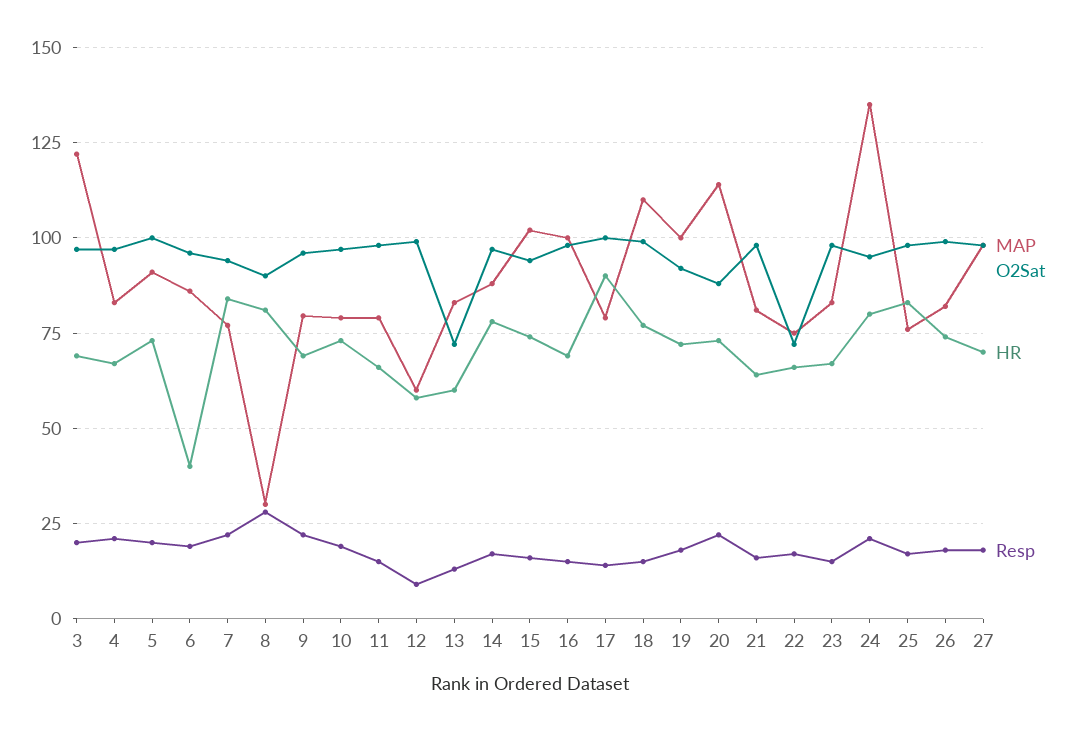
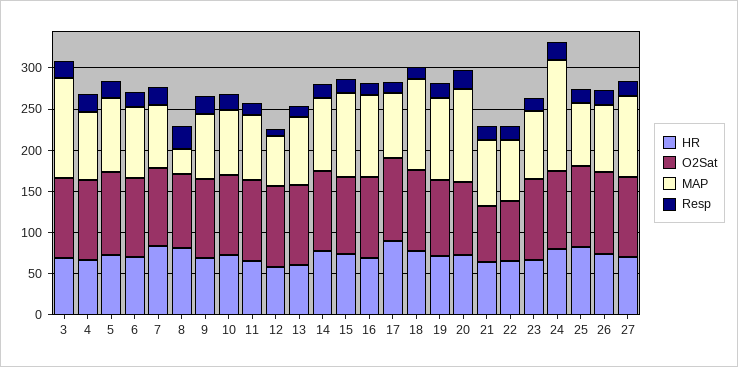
  {
    "MAP": {
      "3": 122.5,
      "4": 82.5,
      "5": 90,
      "6": 85,
      "7": 77.5,
      "8": 30,
      "9": 80,
      "10": 80,
      "11": 80,
      "12": 60,
      "13": 82.5,
      "14": 87.5,
      "15": 102.5,
      "16": 100,
      "17": 80,
      "18": 110,
      "19": 100,
      "20": 115,
      "21": 80,
      "22": 75,
      "23": 82.5,
      "24": 135,
      "25": 75,
      "26": 82.5,
      "27": 97.5
    },
    "O2Sat": {
      "3": 97.5,
      "4": 97.5,
      "5": 100,
      "6": 95,
      "7": 95,
      "8": 90,
      "9": 95,
      "10": 97.5,
      "11": 97.5,
      "12": 100,
-     "13": 72.5,
+     "13": 100,
      "14": 97.5,
      "15": 95,
      "16": 97.5,
      "17": 100,
      "18": 100,
      "19": 92.5,
      "20": 87.5,
-     "21": 97.5,
+     "21": 70,
      "22": 72.5,
      "23": 97.5,
      "24": 95,
      "25": 97.5,
      "26": 100,
      "27": 97.5
    },
    "HR": {
      "3": 70,
      "4": 67.5,
      "5": 72.5,
-     "6": 40,
+     "6": 70,
      "7": 85,
      "8": 80,
      "9": 70,
      "10": 72.5,
      "11": 65,
      "12": 57.5,
      "13": 60,
      "14": 77.5,
      "15": 75,
      "16": 70,
      "17": 90,
      "18": 77.5,
      "19": 72.5,
      "20": 72.5,
      "21": 65,
      "22": 65,
      "23": 67.5,
      "24": 80,
      "25": 82.5,
      "26": 75,
      "27": 70
    },
    "Resp": {
      "3": 20,
      "4": 20,
      "5": 20,
      "6": 20,
      "7": 22.5,
      "8": 27.5,
      "9": 22.5,
      "10": 20,
      "11": 15,
      "12": 10,
      "13": 12.5,
      "14": 17.5,
      "15": 15,
      "16": 15,
      "17": 15,
      "18": 15,
      "19": 17.5,
      "20": 22.5,
      "21": 15,
      "22": 17.5,
      "23": 15,
      "24": 20,
      "25": 17.5,
      "26": 17.5,
      "27": 17.5
    }
  }

